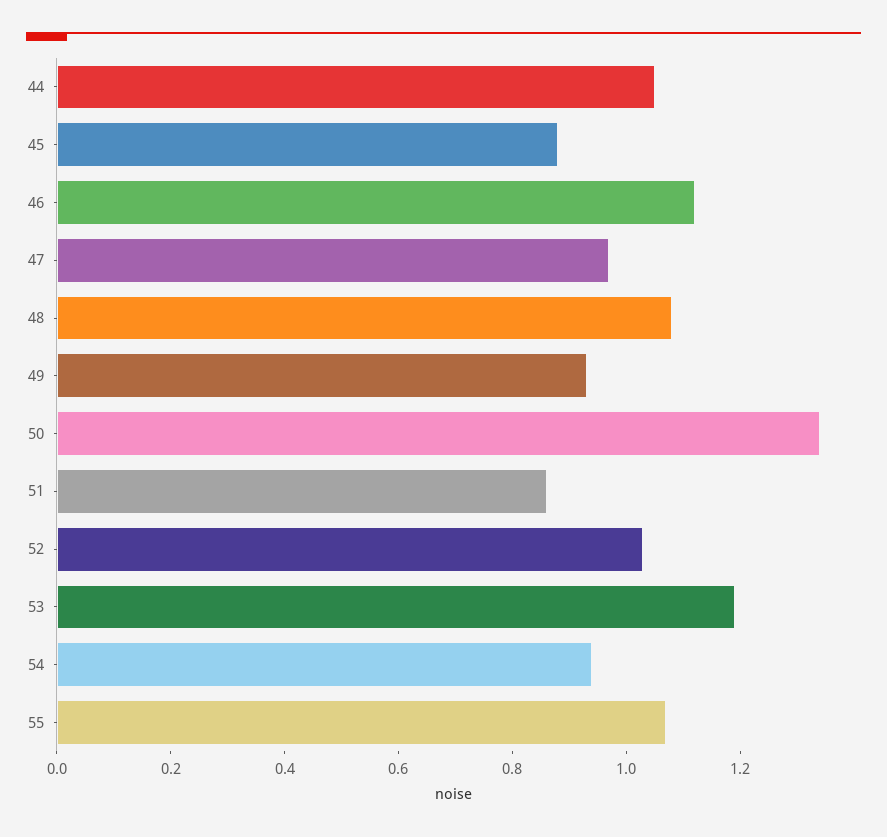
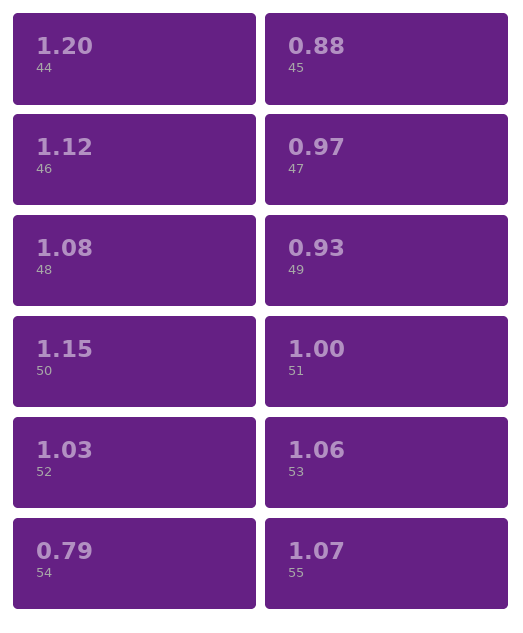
  {
-   "44": 1.05,
+   "44": 1.2,
    "45": 0.88,
    "46": 1.12,
    "47": 0.97,
    "48": 1.08,
    "49": 0.93,
-   "50": 1.35,
+   "50": 1.15,
-   "51": 0.85,
+   "51": 1,
    "52": 1.03,
-   "53": 1.2,
+   "53": 1.06,
-   "54": 0.95,
+   "54": 0.79,
    "55": 1.07
  }

